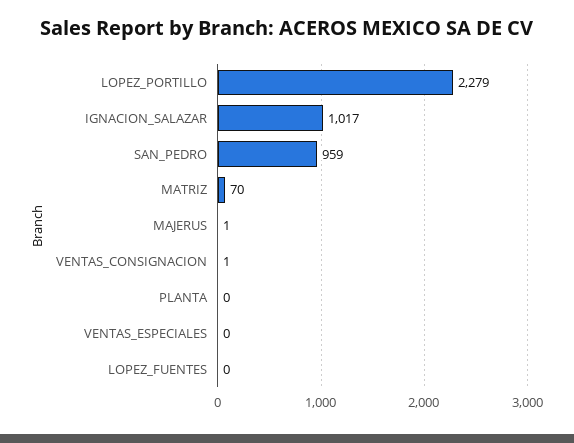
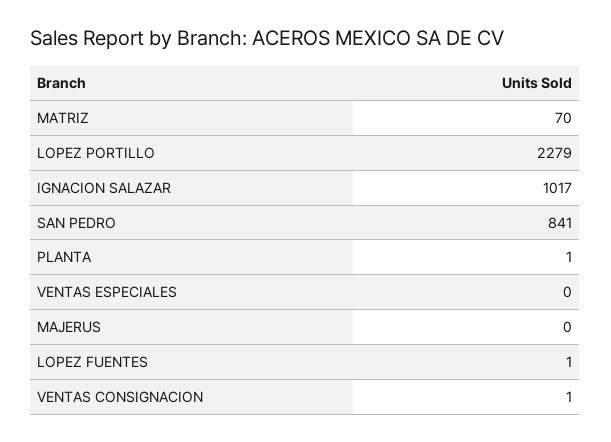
  {
    "LOPEZ_PORTILLO": 2279,
    "IGNACION_SALAZAR": 1017,
-   "SAN_PEDRO": 959,
+   "SAN_PEDRO": 841,
    "MATRIZ": 70,
-   "MAJERUS": 1,
+   "MAJERUS": 0,
    "VENTAS_CONSIGNACION": 1,
-   "PLANTA": 0,
+   "PLANTA": 1,
    "VENTAS_ESPECIALES": 0,
-   "LOPEZ_FUENTES": 0
+   "LOPEZ_FUENTES": 1
  }

